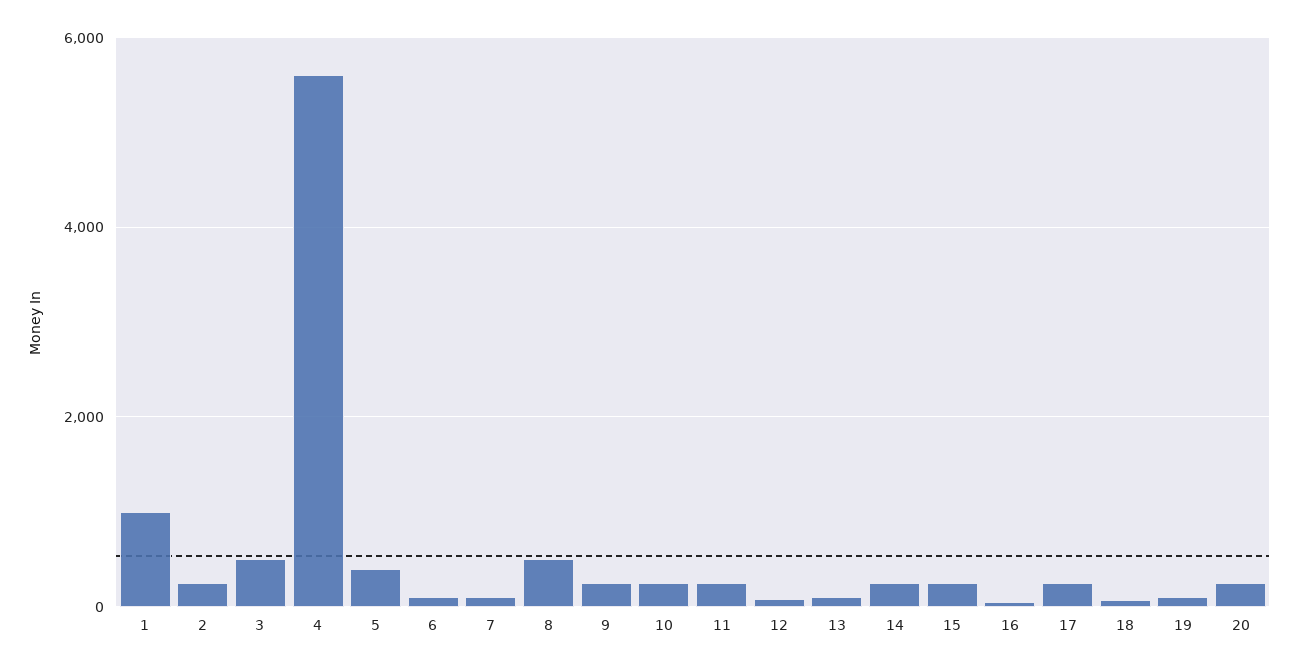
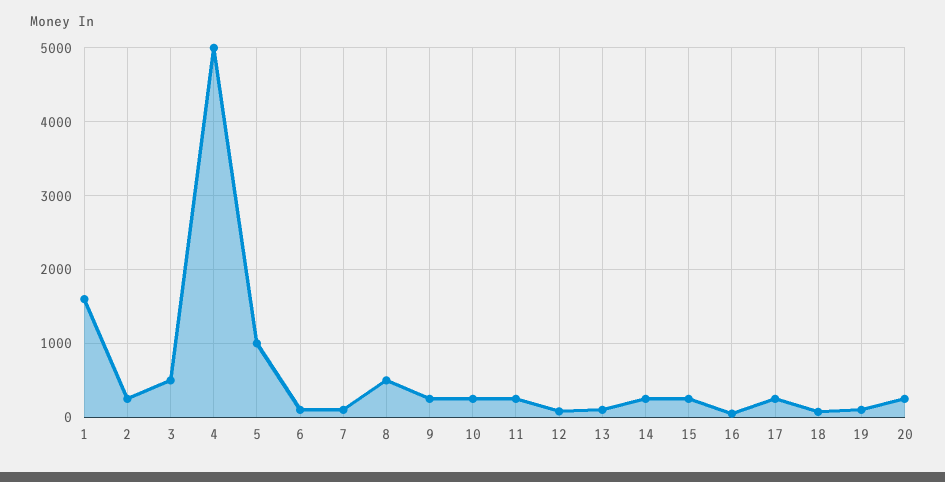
  {
-   "1": 1000,
+   "1": 1600,
    "2": 300,
    "3": 500,
-   "4": 5600,
+   "4": 5000,
-   "5": 400,
+   "5": 1000,
    "6": 100,
    "7": 100,
    "8": 500,
    "9": 300,
    "10": 300,
    "11": 300,
    "12": 100,
    "13": 100,
    "14": 300,
    "15": 300,
    "16": 100,
    "17": 300,
    "18": 100,
    "19": 100,
    "20": 300
  }

